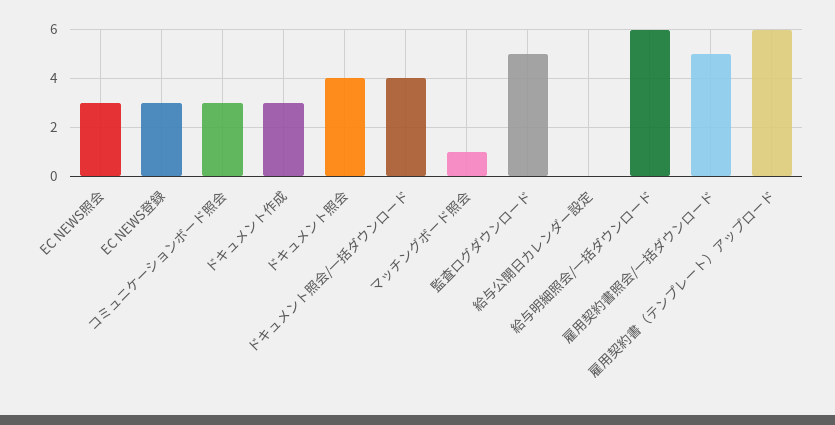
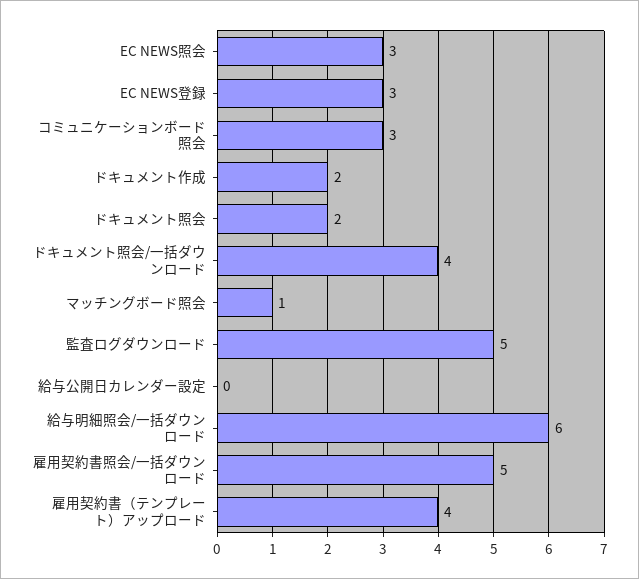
  {
    "EC NEWS照会": 3,
    "EC NEWS登録": 3,
    "コミュニケーションボード照会": 3,
-   "ドキュメント作成": 3,
+   "ドキュメント作成": 2,
-   "ドキュメント照会": 4,
+   "ドキュメント照会": 2,
    "ドキュメント照会/一括ダウンロード": 4,
    "マッチングボード照会": 1,
    "監査ログダウンロード": 5,
    "給与公開日カレンダー設定": 0,
    "給与明細照会/一括ダウンロード": 6,
    "雇用契約書照会/一括ダウンロード": 5,
-   "雇用契約書（テンプレート）アップロード": 6
+   "雇用契約書（テンプレート）アップロード": 4
  }

